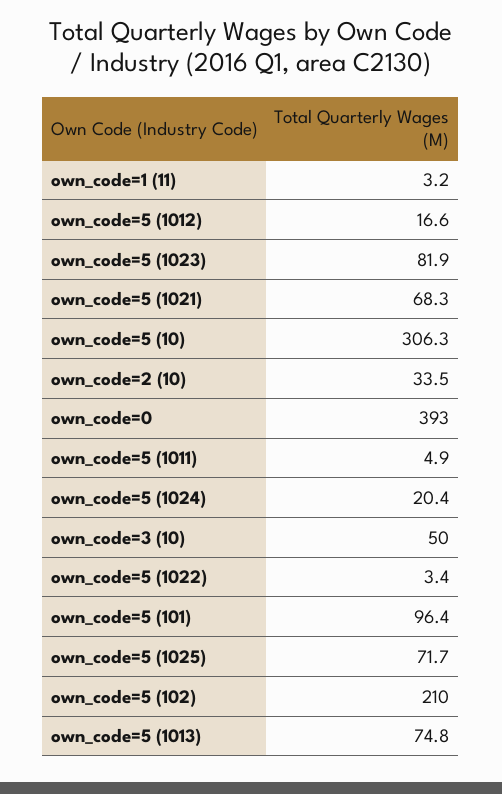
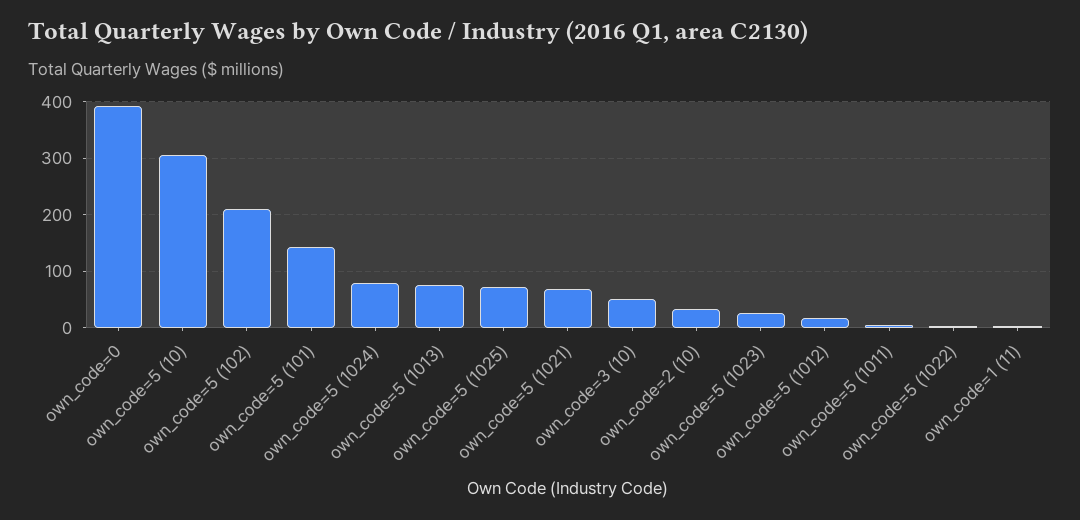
  {
    "own_code=1 (11)": 3.2,
    "own_code=5 (1012)": 16.6,
-   "own_code=5 (1023)": 81.9,
+   "own_code=5 (1023)": 20,
    "own_code=5 (1021)": 68.3,
    "own_code=5 (10)": 306.3,
    "own_code=2 (10)": 33.5,
    "own_code=0": 393,
    "own_code=5 (1011)": 4.9,
-   "own_code=5 (1024)": 20.4,
+   "own_code=5 (1024)": 80,
    "own_code=3 (10)": 50,
    "own_code=5 (1022)": 3.4,
-   "own_code=5 (101)": 96.4,
+   "own_code=5 (101)": 140,
    "own_code=5 (1025)": 71.7,
    "own_code=5 (102)": 210,
    "own_code=5 (1013)": 74.8
  }

